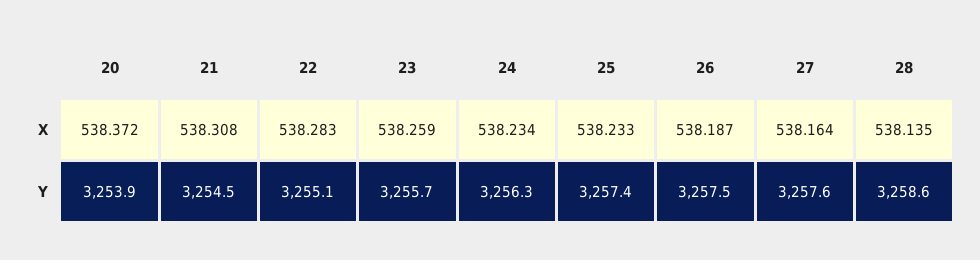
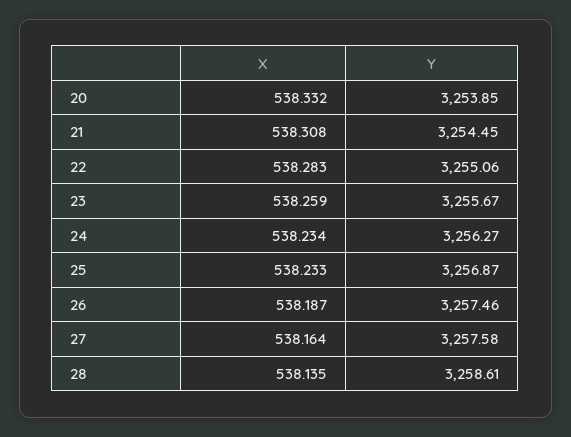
  {
    "20": {
-     "X": 538.372,
+     "X": 538.332,
      "Y": 3253.85
    },
    "21": {
      "X": 538.308,
      "Y": 3254.45
    },
    "22": {
      "X": 538.283,
      "Y": 3255.06
    },
    "23": {
      "X": 538.259,
      "Y": 3255.67
    },
    "24": {
      "X": 538.234,
      "Y": 3256.27
    },
    "25": {
      "X": 538.233,
-     "Y": 3257.4
+     "Y": 3256.87
    },
    "26": {
      "X": 538.187,
      "Y": 3257.46
    },
    "27": {
      "X": 538.164,
      "Y": 3257.58
    },
    "28": {
      "X": 538.135,
      "Y": 3258.61
    }
  }

